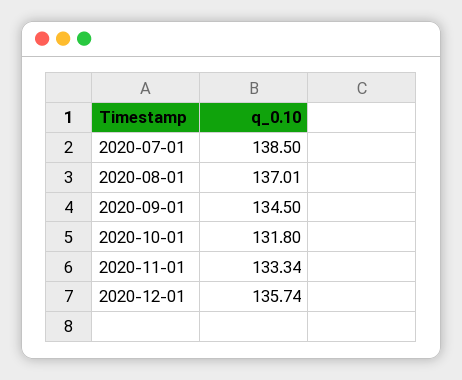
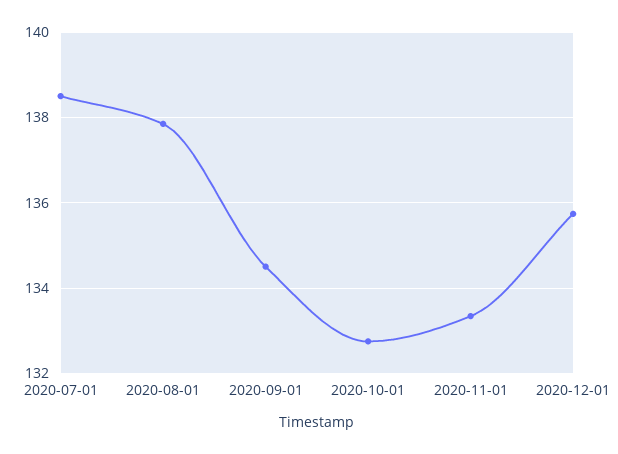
  {
    "2020-07-01": 138.5,
-   "2020-08-01": 137.01,
+   "2020-08-01": 137.8,
    "2020-09-01": 134.5,
-   "2020-10-01": 131.8,
+   "2020-10-01": 132.8,
    "2020-11-01": 133.34,
    "2020-12-01": 135.74
  }

